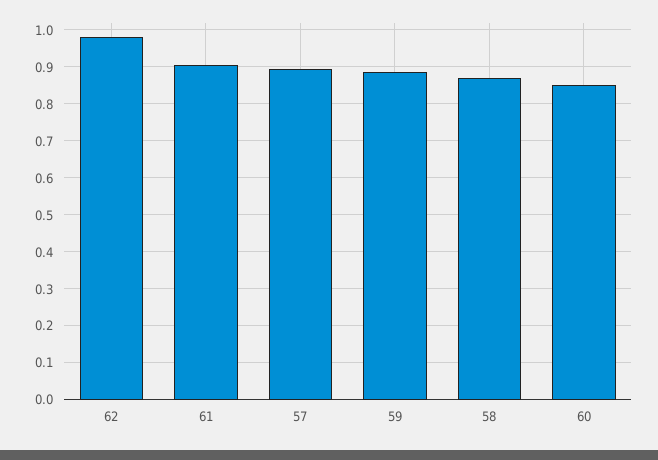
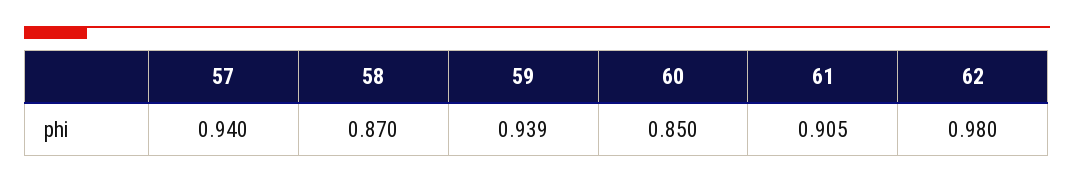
  {
    "62": 0.98,
    "61": 0.905,
-   "57": 0.9,
+   "57": 0.94,
-   "59": 0.88,
+   "59": 0.939,
    "58": 0.87,
    "60": 0.85
  }

